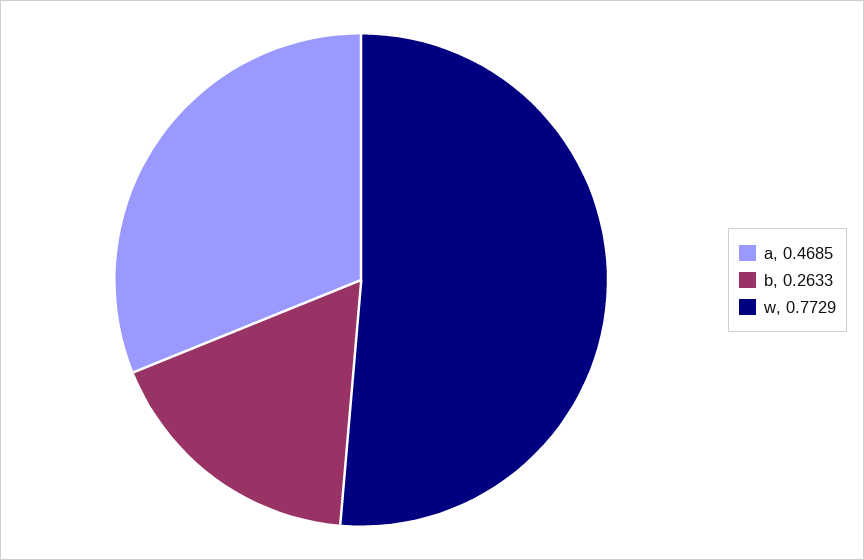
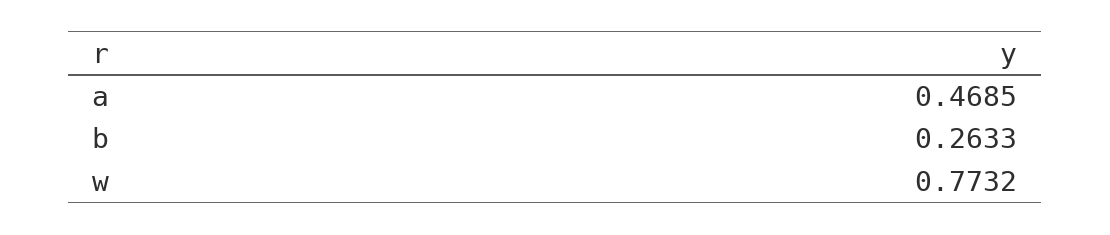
  {
    "a": 0.4685,
    "b": 0.2633,
-   "w": 0.7729
+   "w": 0.7732
  }

